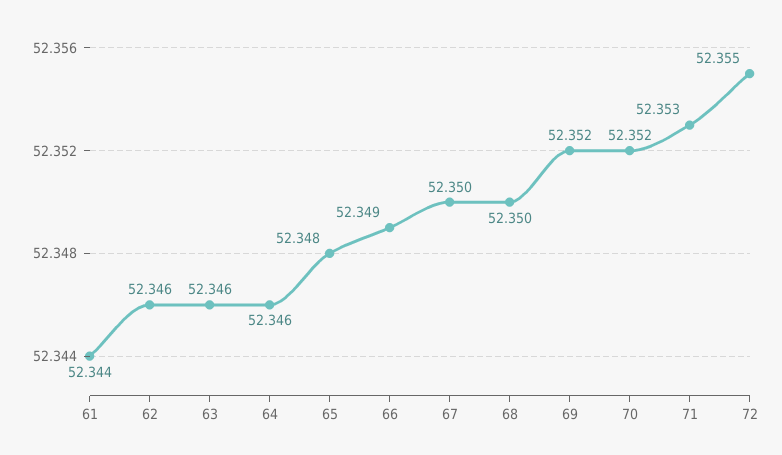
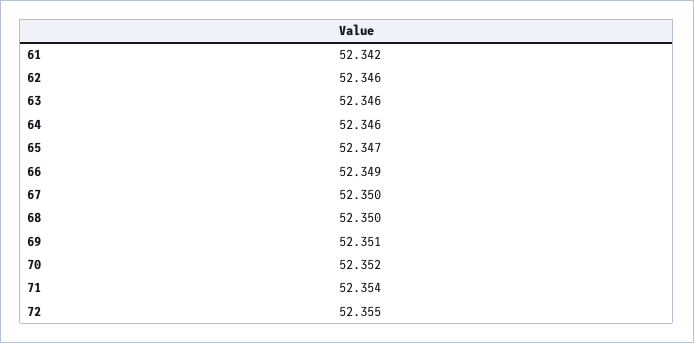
  {
-   "61": 52.344,
+   "61": 52.342,
    "62": 52.346,
    "63": 52.346,
    "64": 52.346,
-   "65": 52.348,
+   "65": 52.347,
    "66": 52.349,
    "67": 52.35,
    "68": 52.35,
-   "69": 52.352,
+   "69": 52.351,
    "70": 52.352,
-   "71": 52.353,
+   "71": 52.354,
    "72": 52.355
  }

